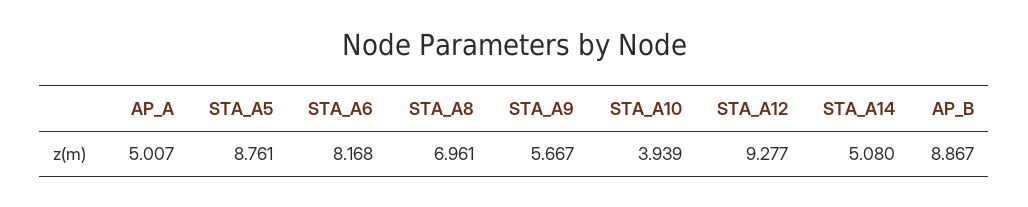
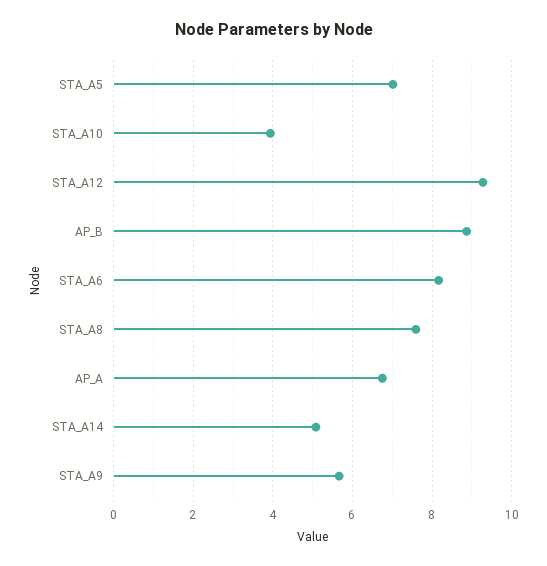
  {
-   "AP_A": 5.007,
+   "AP_A": 6.8,
-   "STA_A5": 8.761,
+   "STA_A5": 7,
    "STA_A6": 8.168,
-   "STA_A8": 6.961,
+   "STA_A8": 7.6,
    "STA_A9": 5.667,
    "STA_A10": 3.939,
    "STA_A12": 9.277,
    "STA_A14": 5.08,
    "AP_B": 8.867
  }

